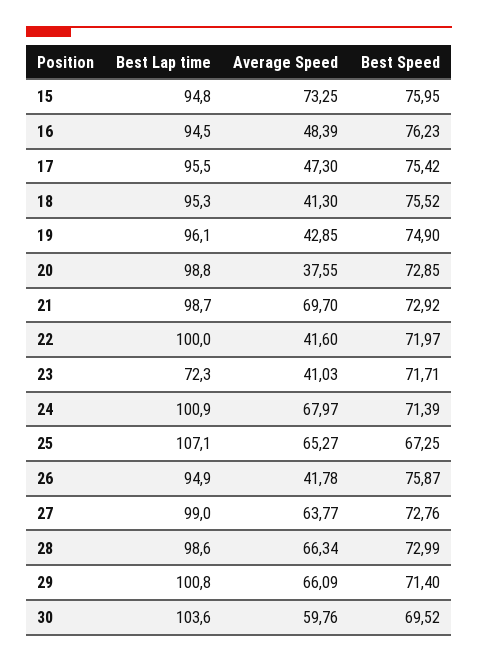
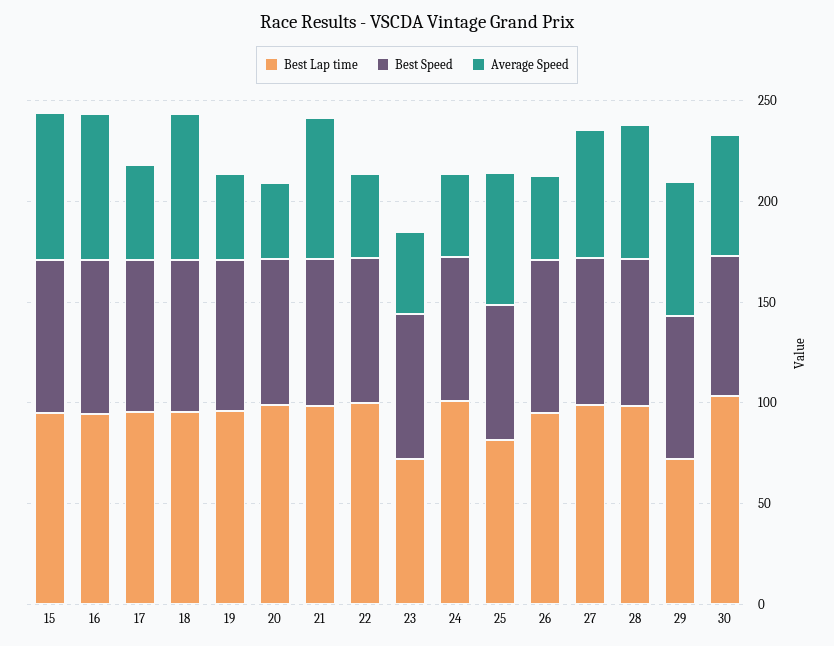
  {
    "Best Lap time": {
      "15": 94.8,
      "16": 94.5,
      "17": 95.5,
      "18": 95.3,
      "19": 96.1,
      "20": 98.8,
      "21": 98.7,
      "22": 100,
      "23": 72.3,
      "24": 100.9,
-     "25": 107.1,
+     "25": 80,
      "26": 94.9,
      "27": 99,
      "28": 98.6,
-     "29": 100.8,
+     "29": 70,
      "30": 103.6
    },
    "Average Speed": {
      "15": 73.25,
-     "16": 48.39,
+     "16": 70,
      "17": 47.3,
-     "18": 41.3,
+     "18": 70,
      "19": 42.85,
      "20": 37.55,
      "21": 69.7,
      "22": 41.6,
      "23": 41.03,
-     "24": 67.97,
+     "24": 40,
      "25": 65.27,
      "26": 41.78,
      "27": 63.77,
      "28": 66.34,
      "29": 66.09,
      "30": 59.76
    },
    "Best Speed": {
      "15": 75.95,
      "16": 76.23,
      "17": 75.42,
      "18": 75.52,
      "19": 74.9,
      "20": 72.85,
      "21": 72.92,
      "22": 71.97,
      "23": 71.71,
      "24": 71.39,
      "25": 67.25,
      "26": 75.87,
      "27": 72.76,
      "28": 72.99,
      "29": 71.4,
      "30": 69.52
    }
  }

